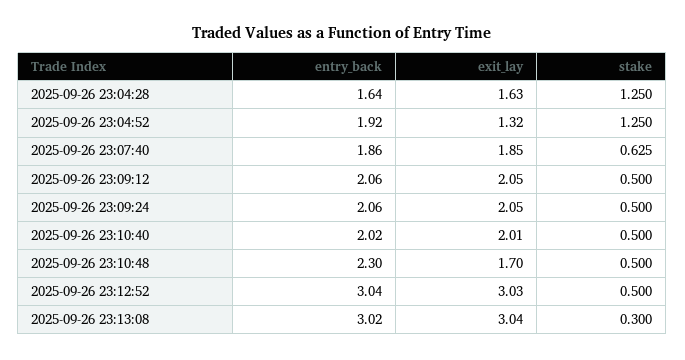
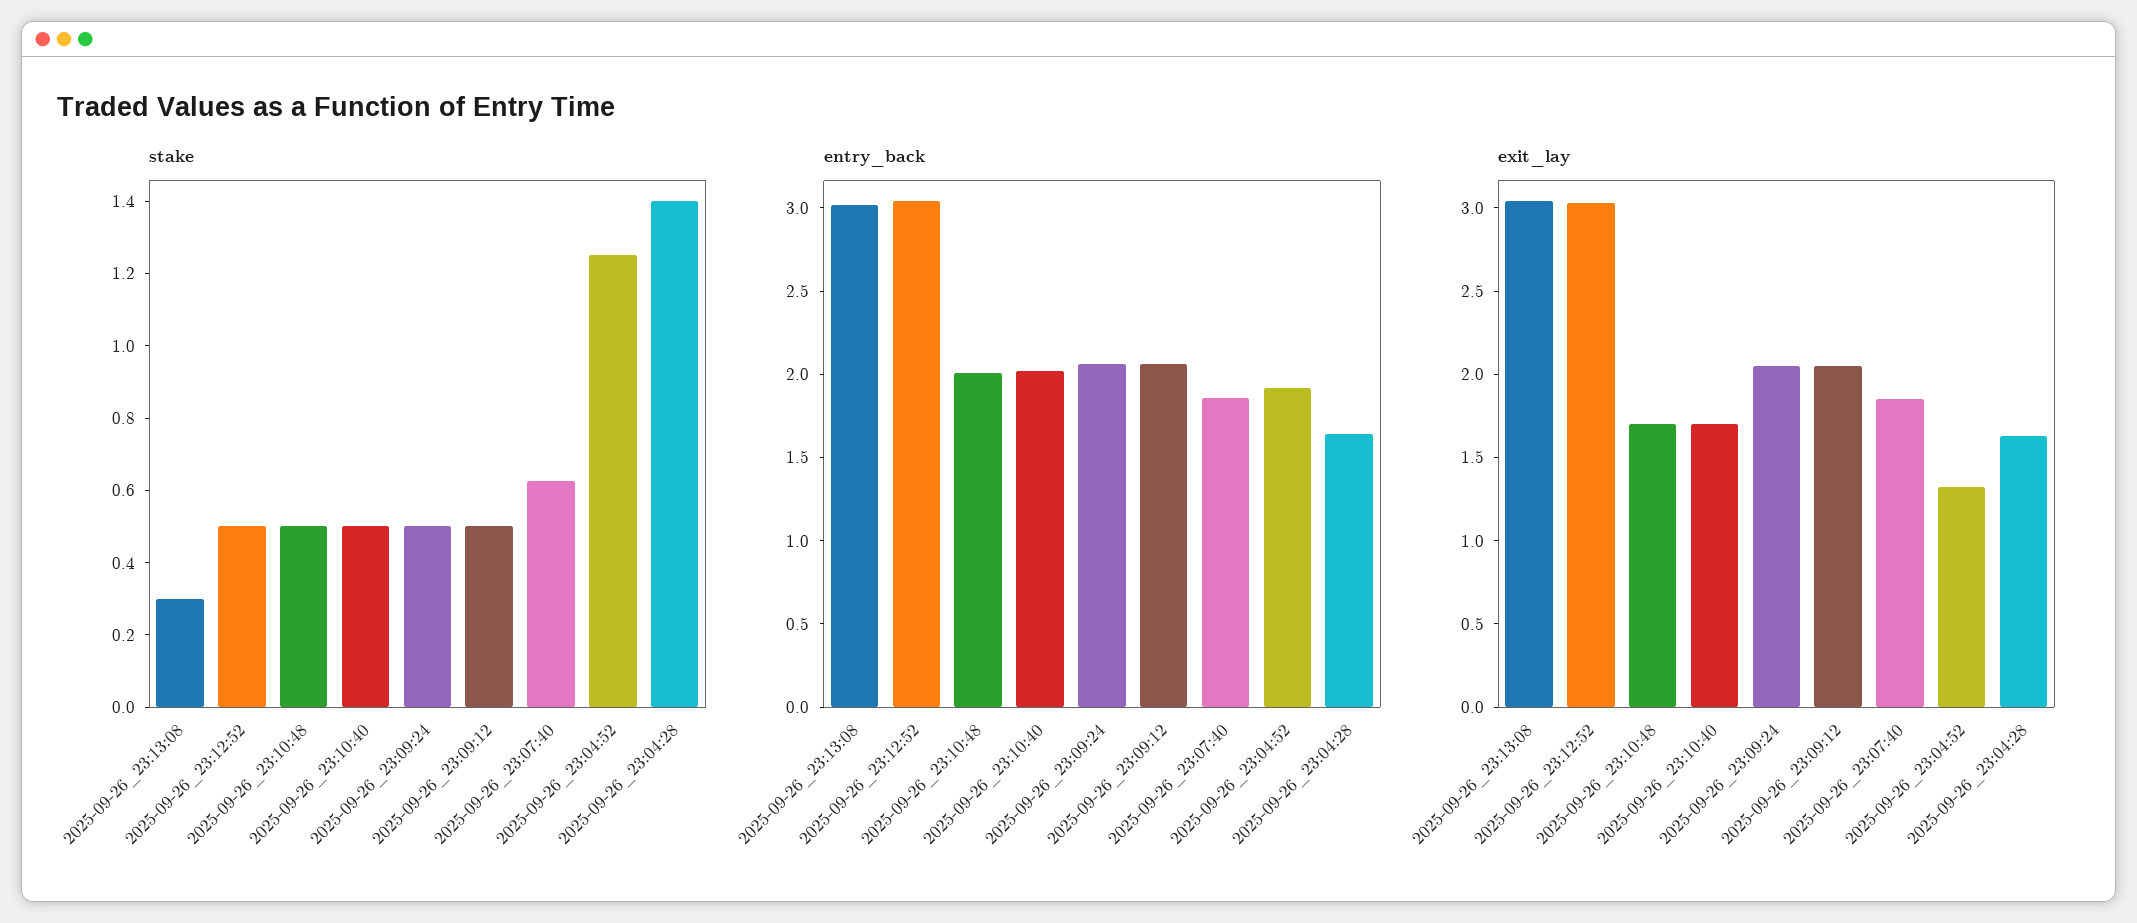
  {
    "entry_back": {
      "2025-09-26 23:04:28": 1.64,
      "2025-09-26 23:04:52": 1.92,
      "2025-09-26 23:07:40": 1.86,
      "2025-09-26 23:09:12": 2.06,
      "2025-09-26 23:09:24": 2.06,
      "2025-09-26 23:10:40": 2.02,
-     "2025-09-26 23:10:48": 2.3,
+     "2025-09-26 23:10:48": 2,
      "2025-09-26 23:12:52": 3.04,
      "2025-09-26 23:13:08": 3.02
    },
    "exit_lay": {
      "2025-09-26 23:04:28": 1.63,
      "2025-09-26 23:04:52": 1.32,
      "2025-09-26 23:07:40": 1.85,
      "2025-09-26 23:09:12": 2.05,
      "2025-09-26 23:09:24": 2.05,
-     "2025-09-26 23:10:40": 2.01,
+     "2025-09-26 23:10:40": 1.7,
      "2025-09-26 23:10:48": 1.7,
      "2025-09-26 23:12:52": 3.03,
      "2025-09-26 23:13:08": 3.04
    },
    "stake": {
-     "2025-09-26 23:04:28": 1.25,
+     "2025-09-26 23:04:28": 1.4,
      "2025-09-26 23:04:52": 1.25,
      "2025-09-26 23:07:40": 0.625,
      "2025-09-26 23:09:12": 0.5,
      "2025-09-26 23:09:24": 0.5,
      "2025-09-26 23:10:40": 0.5,
      "2025-09-26 23:10:48": 0.5,
      "2025-09-26 23:12:52": 0.5,
      "2025-09-26 23:13:08": 0.3
    }
  }

